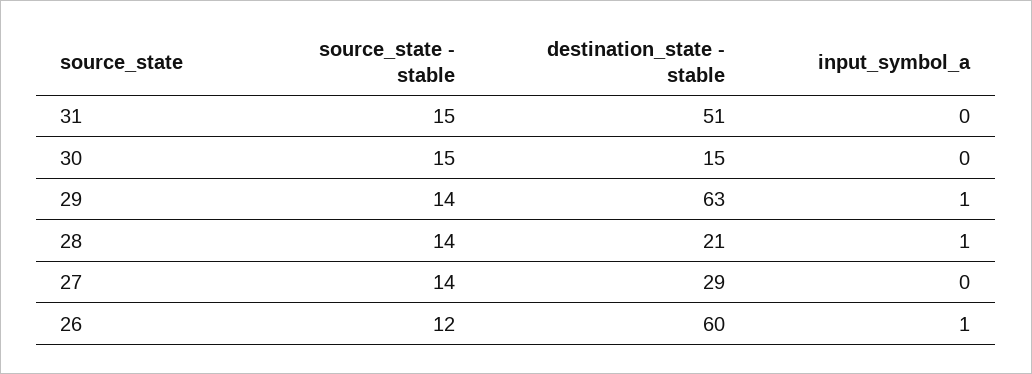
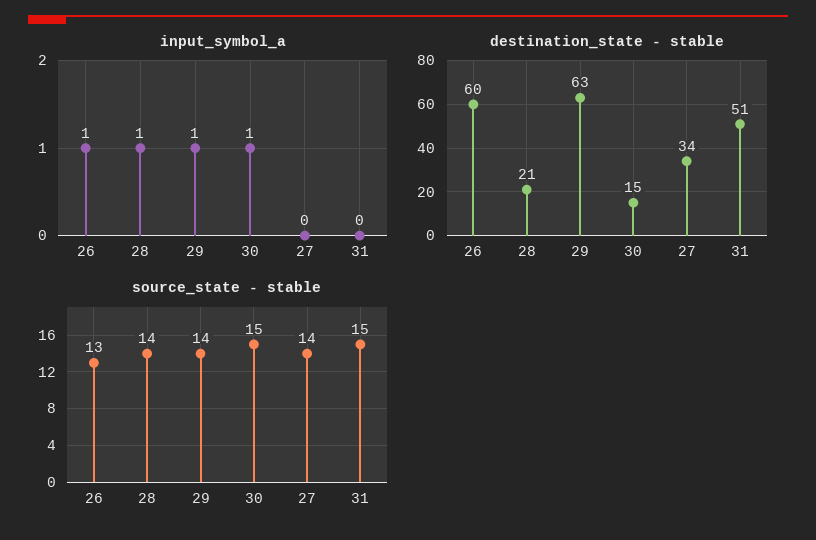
  {
    "source_state - stable": {
      "31": 15,
      "30": 15,
      "29": 14,
      "28": 14,
      "27": 14,
-     "26": 12
+     "26": 13
    },
    "destination_state - stable": {
      "31": 51,
      "30": 15,
      "29": 63,
      "28": 21,
-     "27": 29,
+     "27": 34,
      "26": 60
    },
    "input_symbol_a": {
      "31": 0,
-     "30": 0,
+     "30": 1,
      "29": 1,
      "28": 1,
      "27": 0,
      "26": 1
    }
  }

